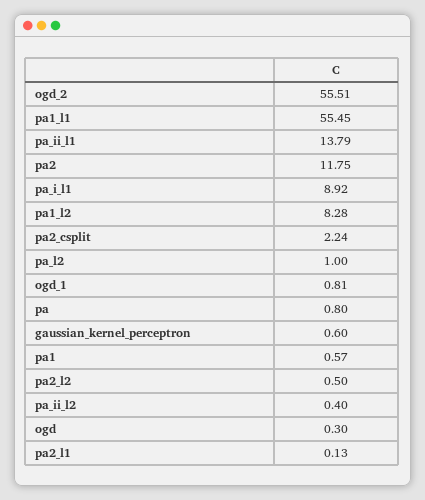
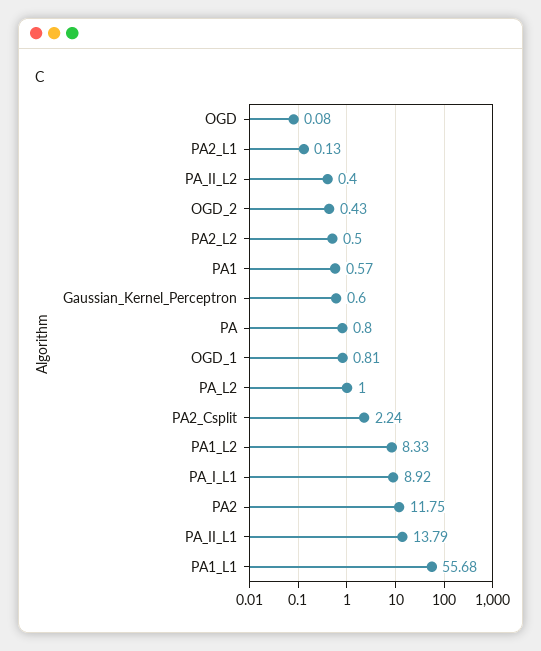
  {
-   "ogd_2": 55.51,
+   "ogd_2": 0.43,
-   "pa1_l1": 55.45,
+   "pa1_l1": 55.68,
    "pa_ii_l1": 13.79,
    "pa2": 11.75,
    "pa_i_l1": 8.92,
-   "pa1_l2": 8.28,
+   "pa1_l2": 8.33,
    "pa2_csplit": 2.24,
    "pa_l2": 1,
    "ogd_1": 0.81,
    "pa": 0.8,
    "gaussian_kernel_perceptron": 0.6,
    "pa1": 0.57,
    "pa2_l2": 0.5,
    "pa_ii_l2": 0.4,
-   "ogd": 0.3,
+   "ogd": 0.08,
    "pa2_l1": 0.13
  }

